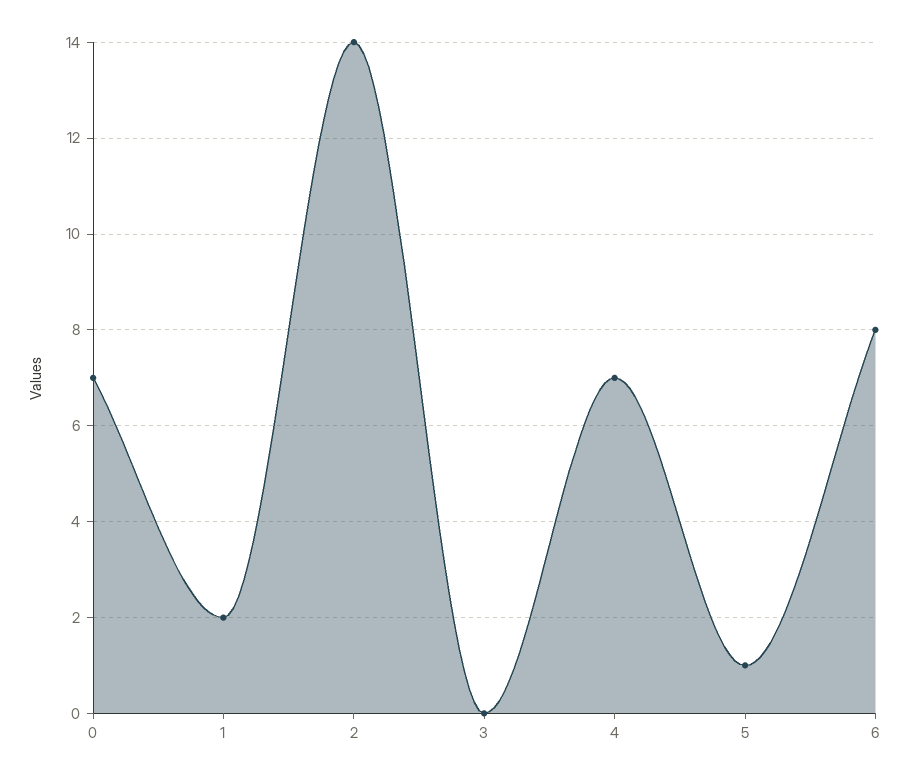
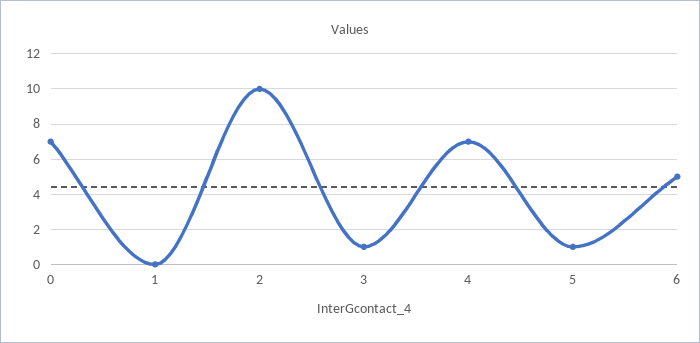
  {
    "0": 7,
-   "1": 2,
+   "1": 0,
-   "2": 14,
+   "2": 10,
-   "3": 0,
+   "3": 1,
    "4": 7,
    "5": 1,
-   "6": 8
+   "6": 5
  }

